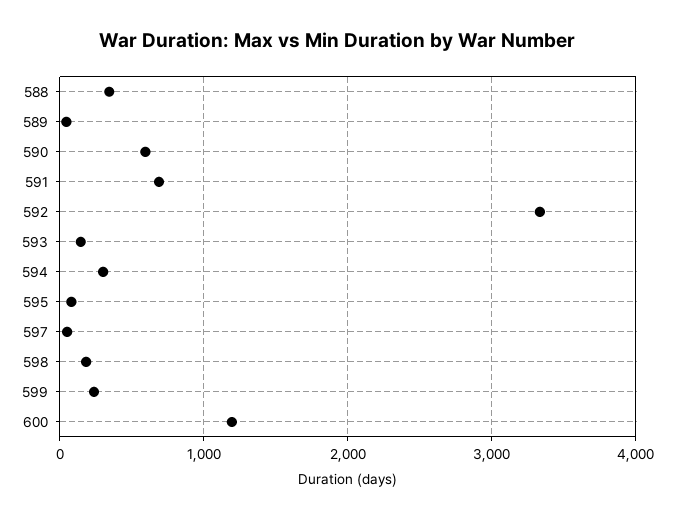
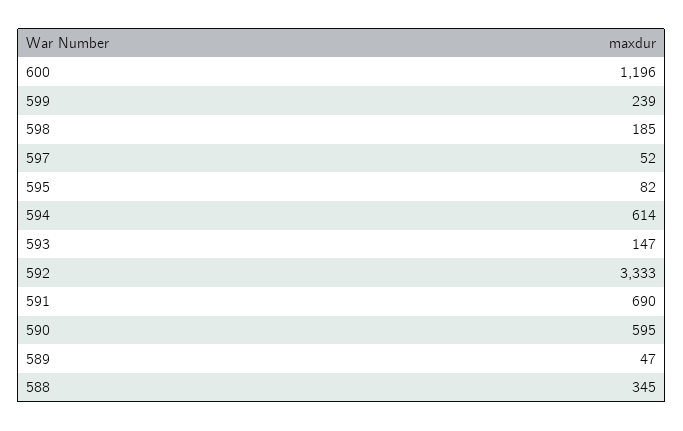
  {
    "588": 345,
    "589": 47,
    "590": 595,
    "591": 690,
    "592": 3333,
    "593": 147,
-   "594": 300,
+   "594": 614,
    "595": 82,
    "597": 52,
    "598": 185,
    "599": 239,
    "600": 1196
  }

